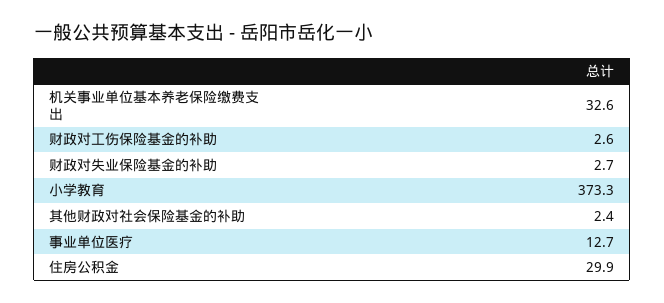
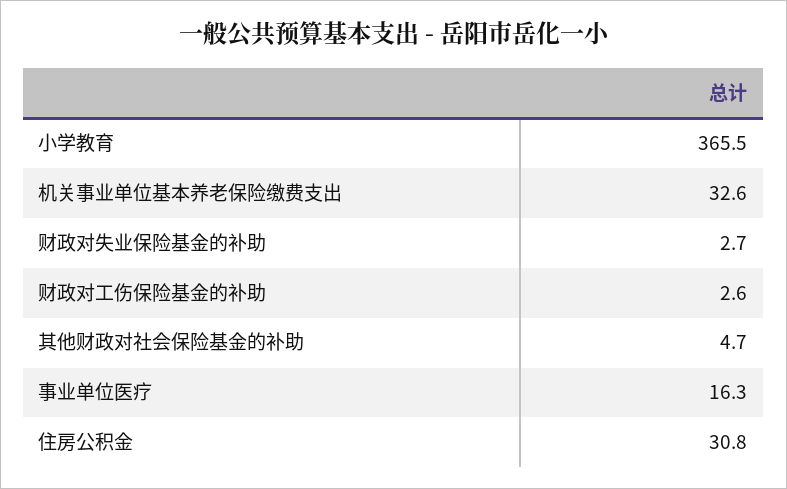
  {
    "机关事业单位基本养老保险缴费支出": 32.6,
    "财政对工伤保险基金的补助": 2.6,
    "财政对失业保险基金的补助": 2.7,
-   "小学教育": 373.3,
+   "小学教育": 365.5,
-   "其他财政对社会保险基金的补助": 2.4,
+   "其他财政对社会保险基金的补助": 4.7,
-   "事业单位医疗": 12.7,
+   "事业单位医疗": 16.3,
-   "住房公积金": 29.9
+   "住房公积金": 30.8
  }

